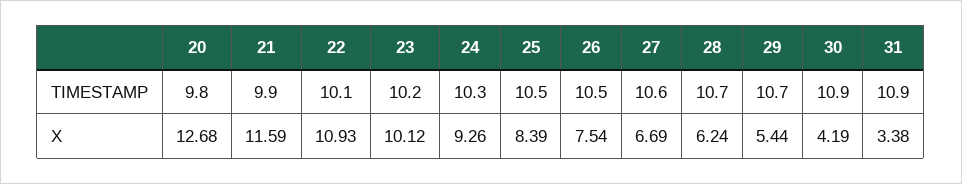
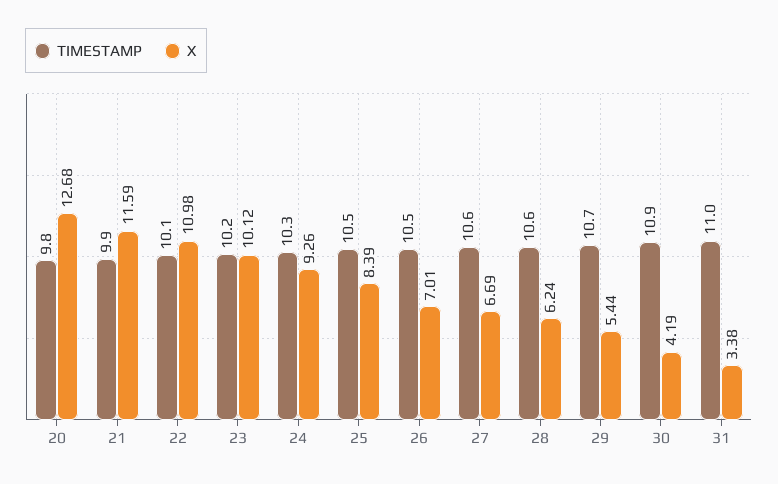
  {
    "TIMESTAMP": {
      "20": 9.8,
      "21": 9.9,
      "22": 10.1,
      "23": 10.2,
      "24": 10.3,
      "25": 10.5,
      "26": 10.5,
      "27": 10.6,
-     "28": 10.7,
+     "28": 10.6,
      "29": 10.7,
      "30": 10.9,
-     "31": 10.9
+     "31": 11
    },
    "X": {
      "20": 12.68,
      "21": 11.59,
-     "22": 10.93,
+     "22": 10.98,
      "23": 10.12,
      "24": 9.26,
      "25": 8.39,
-     "26": 7.54,
+     "26": 7.01,
      "27": 6.69,
      "28": 6.24,
      "29": 5.44,
      "30": 4.19,
      "31": 3.38
    }
  }

